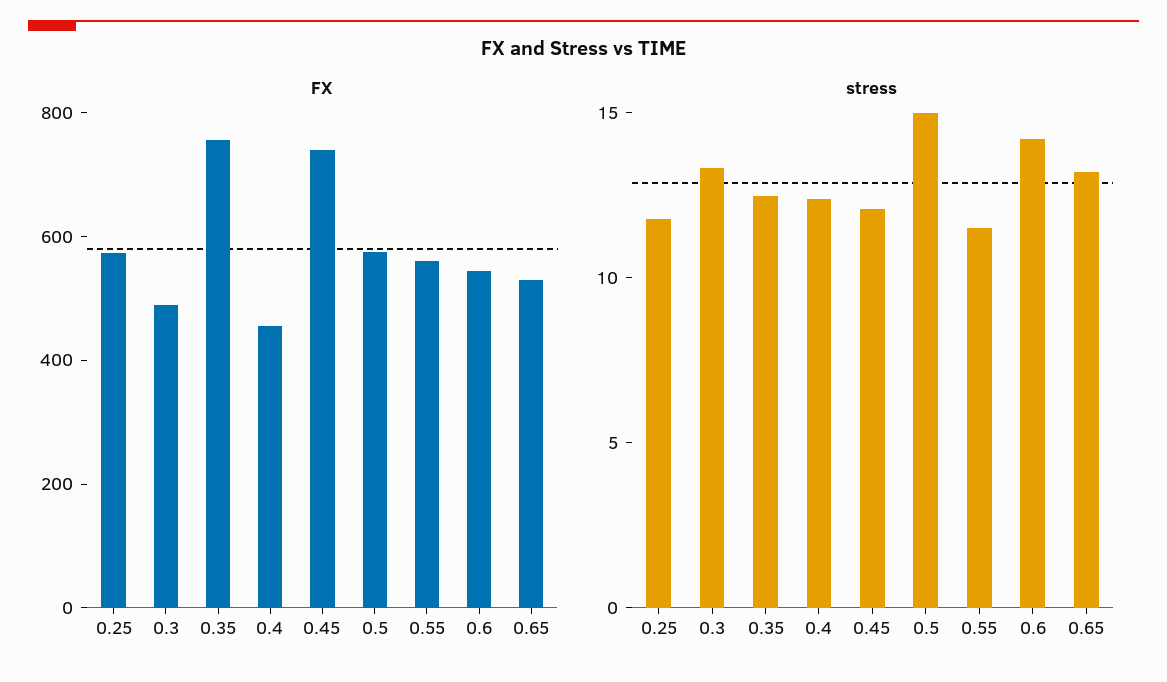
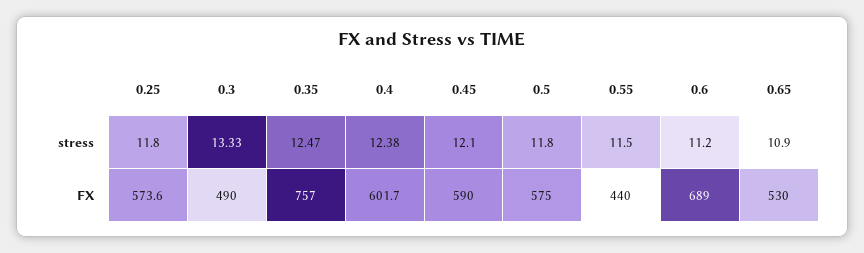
  {
    "FX": {
      "0.25": 573.6,
      "0.3": 490,
      "0.35": 757,
-     "0.4": 450,
+     "0.4": 601.7,
-     "0.45": 750,
+     "0.45": 590,
      "0.5": 575,
-     "0.55": 550,
+     "0.55": 440,
-     "0.6": 550,
+     "0.6": 689,
      "0.65": 530
    },
    "stress": {
      "0.25": 11.8,
      "0.3": 13.33,
      "0.35": 12.47,
      "0.4": 12.38,
      "0.45": 12.1,
-     "0.5": 15,
+     "0.5": 11.8,
      "0.55": 11.5,
-     "0.6": 14,
+     "0.6": 11.2,
-     "0.65": 13
+     "0.65": 10.9
    }
  }

